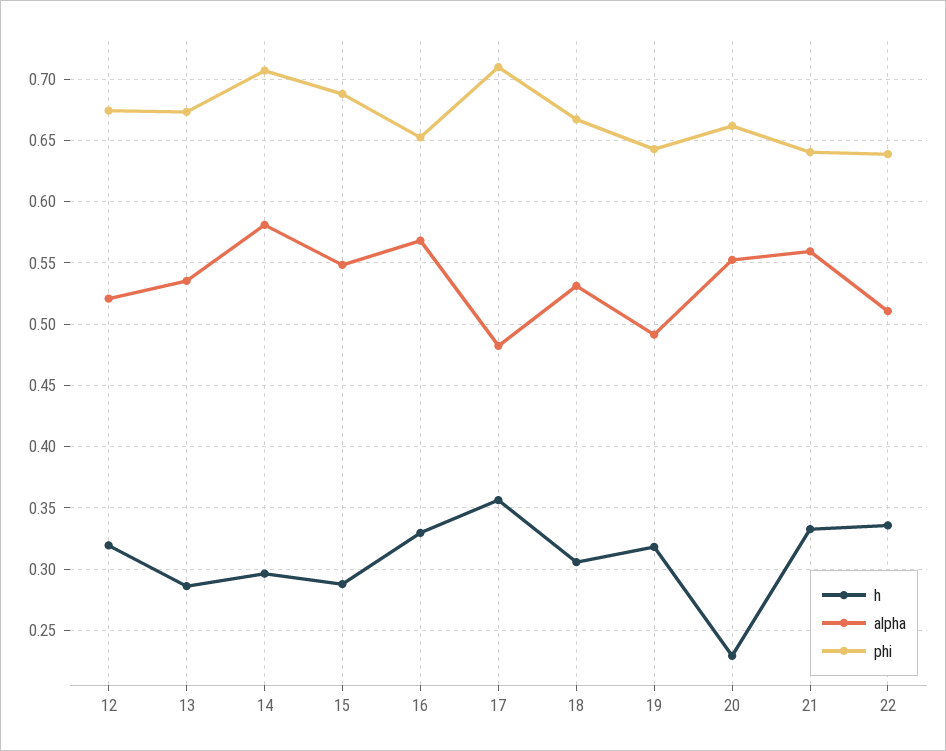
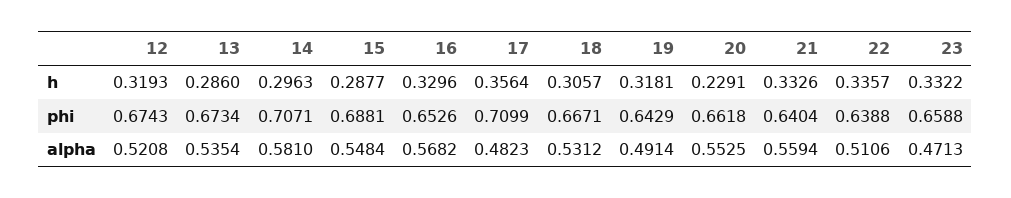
  {
    "h": {
      "12": 0.3193,
      "13": 0.286,
      "14": 0.2963,
      "15": 0.2877,
      "16": 0.3296,
      "17": 0.3564,
      "18": 0.3057,
      "19": 0.3181,
      "20": 0.2291,
      "21": 0.3326,
-     "22": 0.3357
+     "22": 0.3357,
+     "23": 0.3322
    },
    "alpha": {
      "12": 0.5208,
      "13": 0.5354,
      "14": 0.581,
      "15": 0.5484,
      "16": 0.5682,
      "17": 0.4823,
      "18": 0.5312,
      "19": 0.4914,
      "20": 0.5525,
      "21": 0.5594,
-     "22": 0.5106
+     "22": 0.5106,
+     "23": 0.4713
    },
    "phi": {
      "12": 0.6743,
      "13": 0.6734,
      "14": 0.7071,
      "15": 0.6881,
      "16": 0.6526,
      "17": 0.7099,
      "18": 0.6671,
      "19": 0.6429,
      "20": 0.6618,
      "21": 0.6404,
-     "22": 0.6388
+     "22": 0.6388,
+     "23": 0.6588
    }
  }

